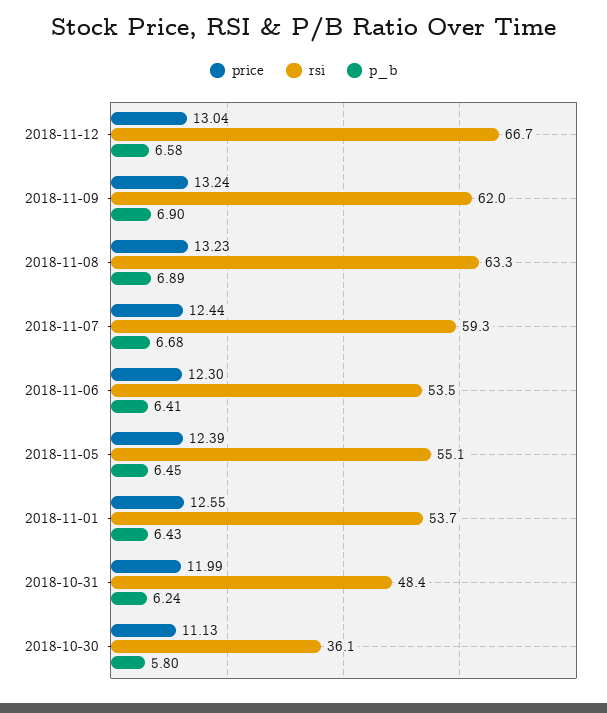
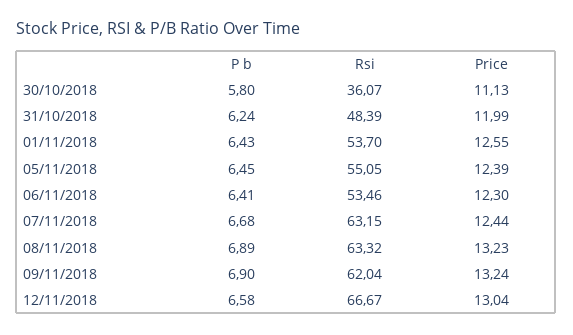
  {
    "price": {
      "2018-11-12": 13.04,
      "2018-11-09": 13.24,
      "2018-11-08": 13.23,
      "2018-11-07": 12.44,
      "2018-11-06": 12.3,
      "2018-11-05": 12.39,
      "2018-11-01": 12.55,
      "2018-10-31": 11.99,
      "2018-10-30": 11.13
    },
    "rsi": {
      "2018-11-12": 66.67,
      "2018-11-09": 62.04,
      "2018-11-08": 63.32,
-     "2018-11-07": 59.3,
+     "2018-11-07": 63.15,
      "2018-11-06": 53.46,
      "2018-11-05": 55.05,
      "2018-11-01": 53.7,
      "2018-10-31": 48.39,
      "2018-10-30": 36.07
    },
    "p_b": {
      "2018-11-12": 6.58,
      "2018-11-09": 6.9,
      "2018-11-08": 6.89,
      "2018-11-07": 6.68,
      "2018-11-06": 6.41,
      "2018-11-05": 6.45,
      "2018-11-01": 6.43,
      "2018-10-31": 6.24,
      "2018-10-30": 5.8
    }
  }

